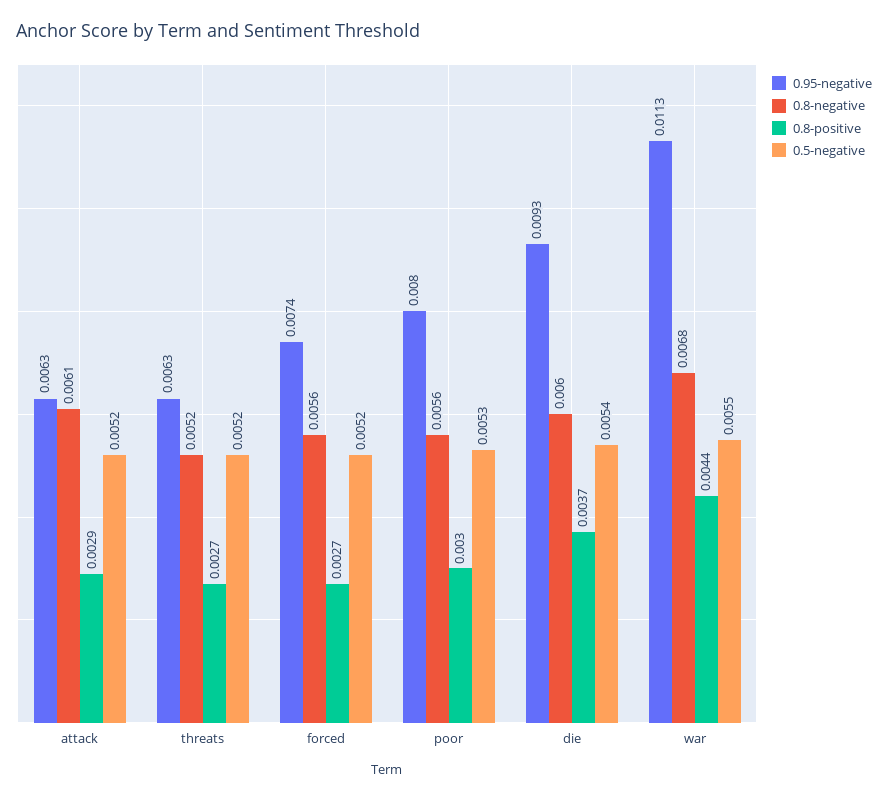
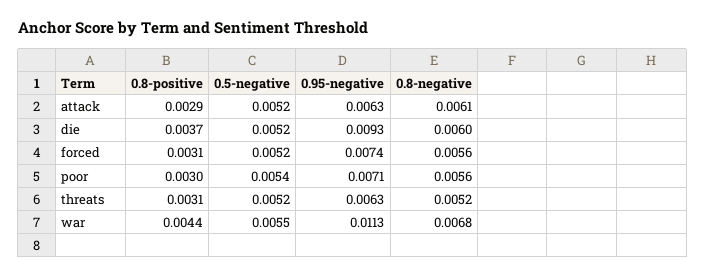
  {
    "0.95-negative": {
      "attack": 0.0063,
      "threats": 0.0063,
      "forced": 0.0074,
-     "poor": 0.008,
+     "poor": 0.0071,
      "die": 0.0093,
      "war": 0.0113
    },
    "0.8-negative": {
      "attack": 0.0061,
      "threats": 0.0052,
      "forced": 0.0056,
      "poor": 0.0056,
      "die": 0.006,
      "war": 0.0068
    },
    "0.8-positive": {
      "attack": 0.0029,
-     "threats": 0.0027,
+     "threats": 0.0031,
-     "forced": 0.0027,
+     "forced": 0.0031,
      "poor": 0.003,
      "die": 0.0037,
      "war": 0.0044
    },
    "0.5-negative": {
      "attack": 0.0052,
      "threats": 0.0052,
      "forced": 0.0052,
-     "poor": 0.0053,
+     "poor": 0.0054,
-     "die": 0.0054,
+     "die": 0.0052,
      "war": 0.0055
    }
  }

